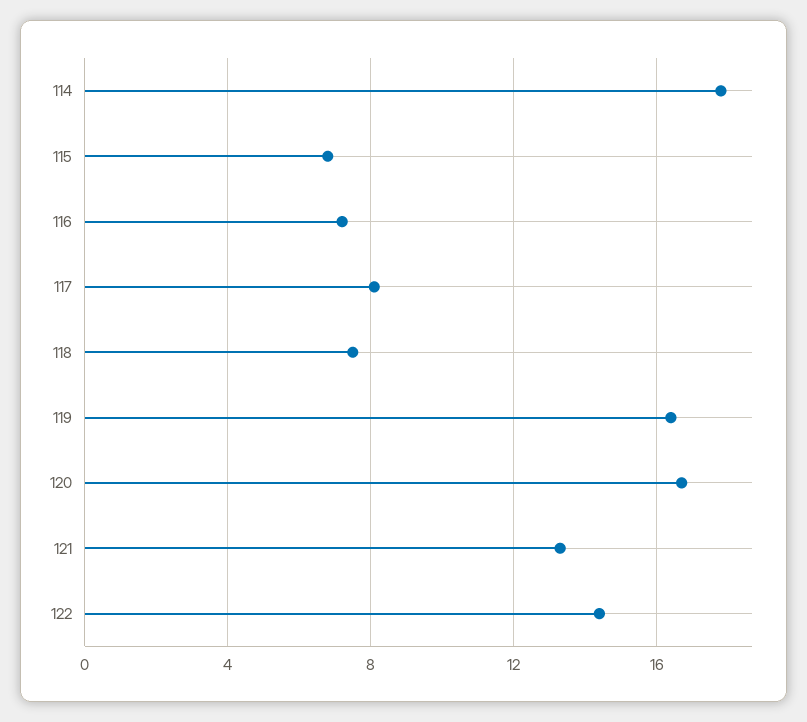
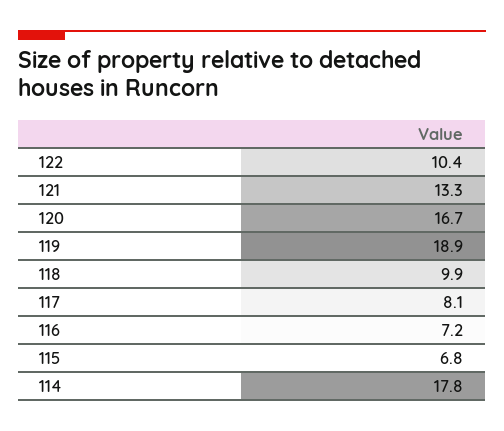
  {
    "114": 17.8,
    "115": 6.8,
    "116": 7.2,
    "117": 8.1,
-   "118": 7.5,
+   "118": 9.9,
-   "119": 16.5,
+   "119": 18.9,
    "120": 16.7,
    "121": 13.3,
-   "122": 14.5
+   "122": 10.4
  }

